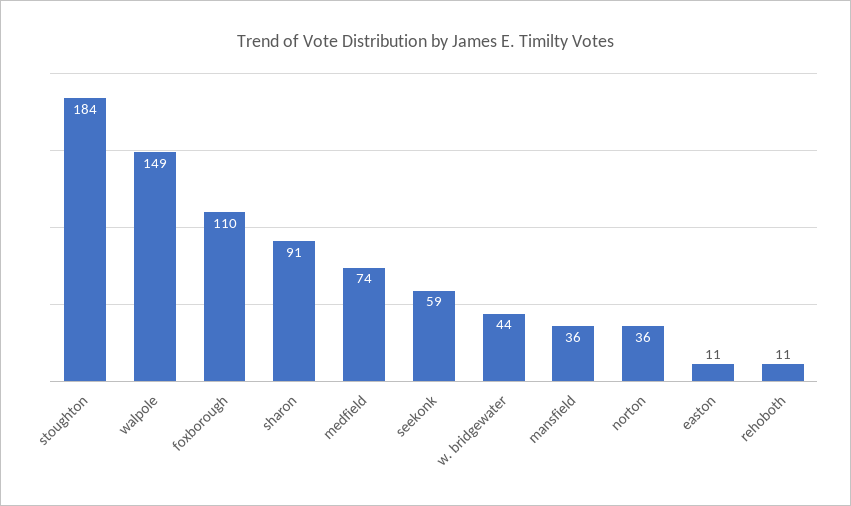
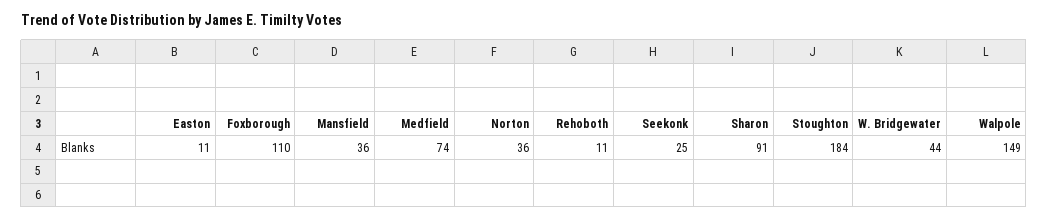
  {
    "stoughton": 184,
    "walpole": 149,
    "foxborough": 110,
    "sharon": 91,
    "medfield": 74,
-   "seekonk": 59,
+   "seekonk": 25,
    "w. bridgewater": 44,
    "mansfield": 36,
    "norton": 36,
    "easton": 11,
    "rehoboth": 11
  }

